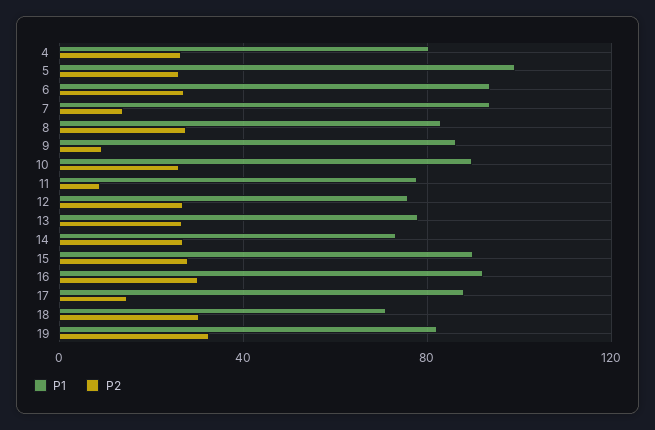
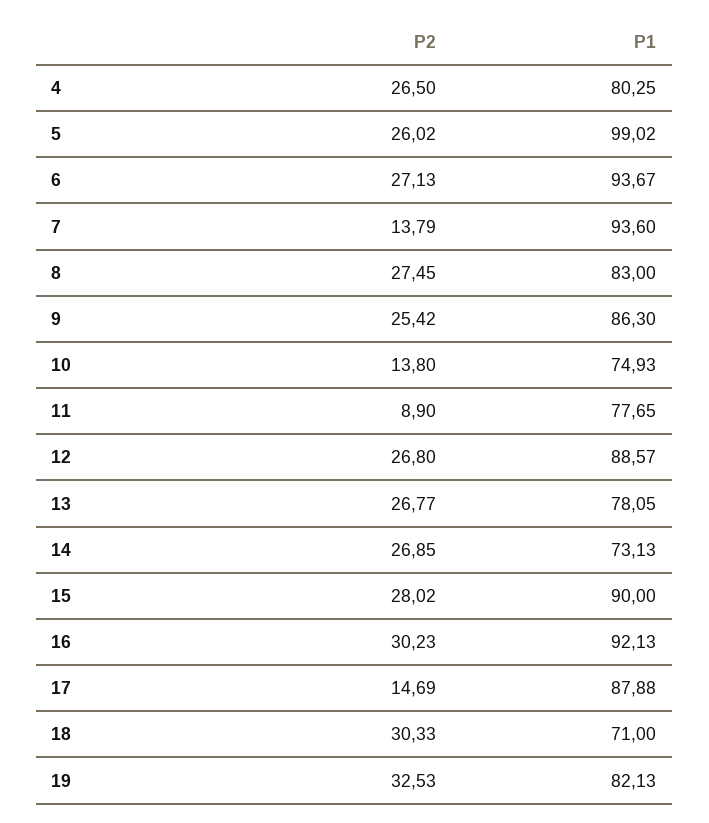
  {
    "P1": {
      "4": 80.25,
      "5": 99.02,
      "6": 93.67,
      "7": 93.6,
      "8": 83,
      "9": 86.3,
-     "10": 90,
+     "10": 74.93,
      "11": 77.65,
-     "12": 75,
+     "12": 88.57,
      "13": 78.05,
      "14": 73.13,
      "15": 90,
      "16": 92.13,
      "17": 87.88,
      "18": 71,
      "19": 82.13
    },
    "P2": {
      "4": 26.5,
      "5": 26.02,
      "6": 27.13,
      "7": 13.79,
      "8": 27.45,
-     "9": 10,
+     "9": 25.42,
-     "10": 25,
+     "10": 13.8,
      "11": 8.9,
      "12": 26.8,
      "13": 26.77,
      "14": 26.85,
      "15": 28.02,
      "16": 30.23,
      "17": 14.69,
      "18": 30.33,
      "19": 32.53
    }
  }

